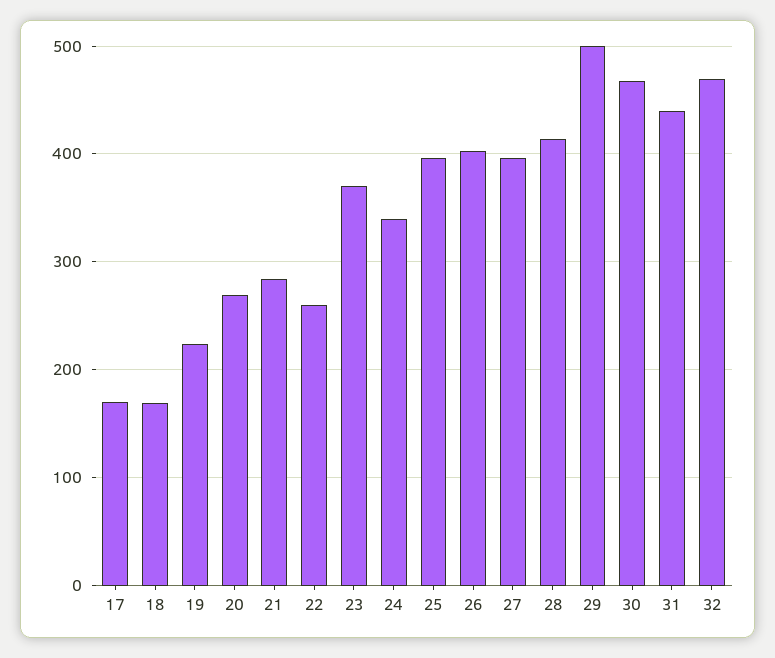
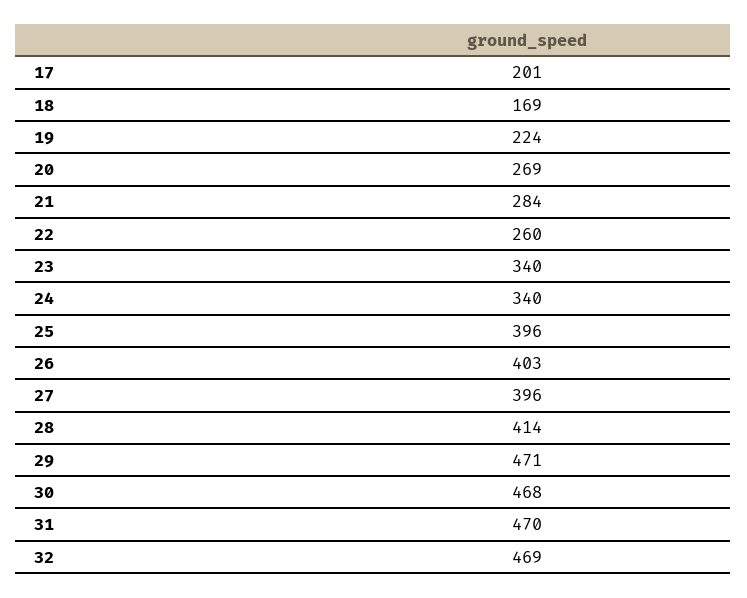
  {
-   "17": 170,
+   "17": 201,
    "18": 169,
    "19": 224,
    "20": 269,
    "21": 284,
    "22": 260,
-   "23": 370,
+   "23": 340,
    "24": 340,
    "25": 396,
    "26": 403,
    "27": 396,
    "28": 414,
-   "29": 500,
+   "29": 471,
    "30": 468,
-   "31": 440,
+   "31": 470,
    "32": 469
  }

